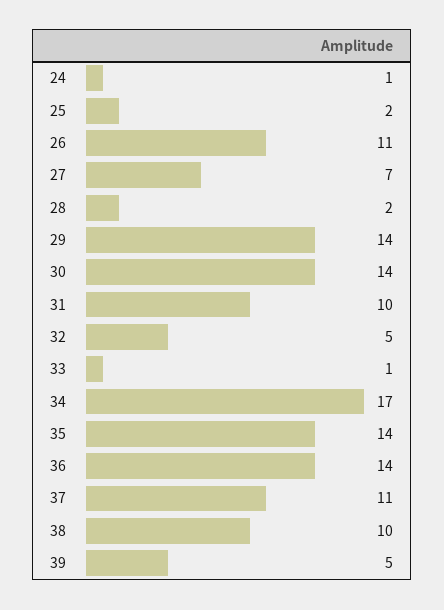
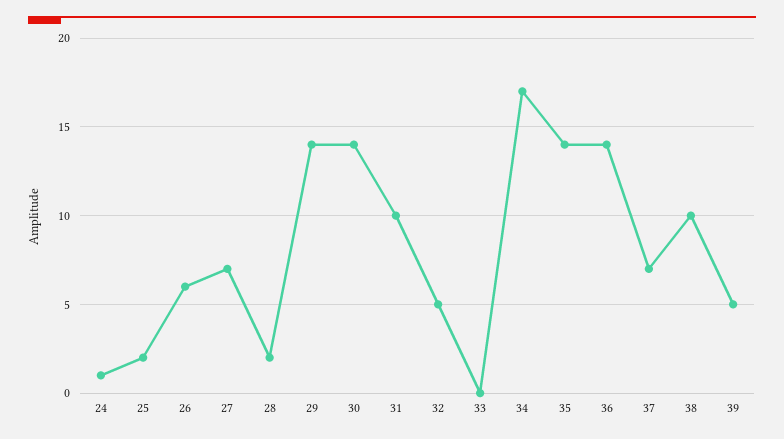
  {
    "24": 1,
    "25": 2,
-   "26": 11,
+   "26": 6,
    "27": 7,
    "28": 2,
    "29": 14,
    "30": 14,
    "31": 10,
    "32": 5,
-   "33": 1,
+   "33": 0,
    "34": 17,
    "35": 14,
    "36": 14,
-   "37": 11,
+   "37": 7,
    "38": 10,
    "39": 5
  }

